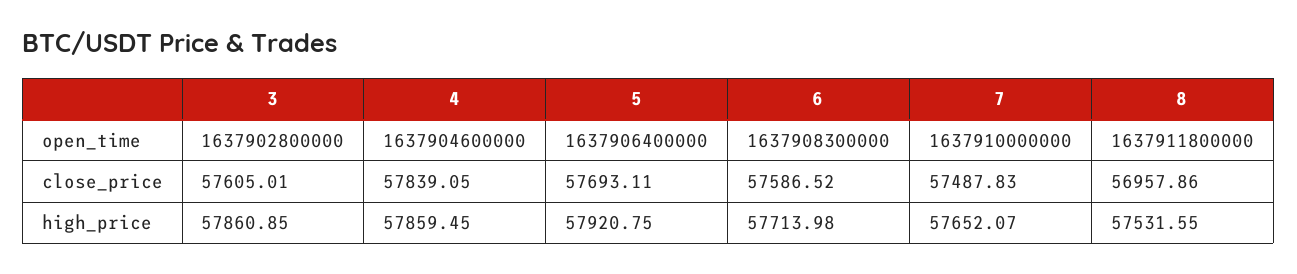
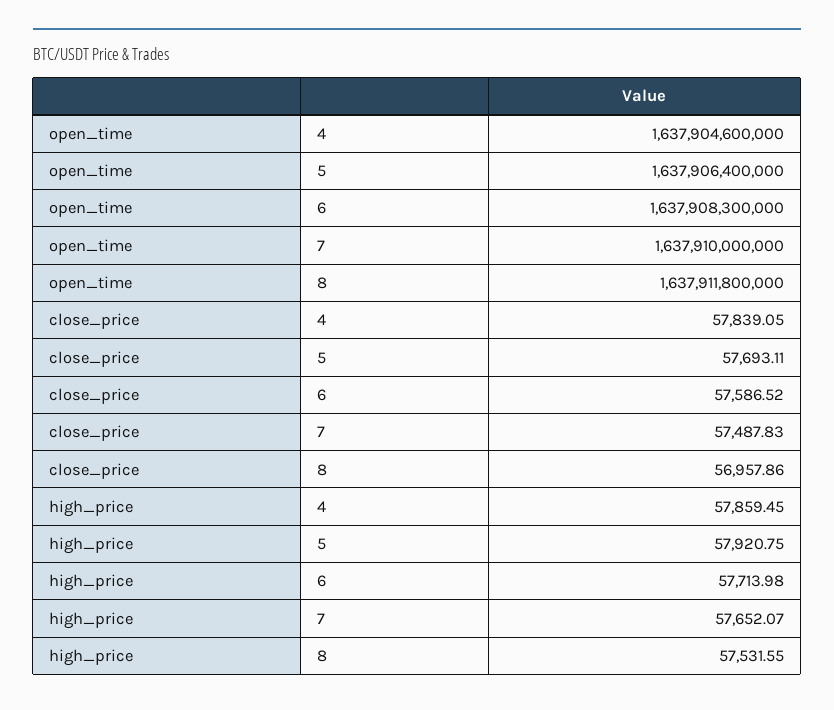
  {
-   "3": {
-     "open_time": 1637902800000,
-     "close_price": 57605.01,
-     "high_price": 57860.85
-   },
    "4": {
      "open_time": 1637904600000,
      "close_price": 57839.05,
      "high_price": 57859.45
    },
    "5": {
      "open_time": 1637906400000,
      "close_price": 57693.11,
      "high_price": 57920.75
    },
    "6": {
      "open_time": 1637908300000,
      "close_price": 57586.52,
      "high_price": 57713.98
    },
    "7": {
      "open_time": 1637910000000,
      "close_price": 57487.83,
      "high_price": 57652.07
    },
    "8": {
      "open_time": 1637911800000,
      "close_price": 56957.86,
      "high_price": 57531.55
    }
  }

